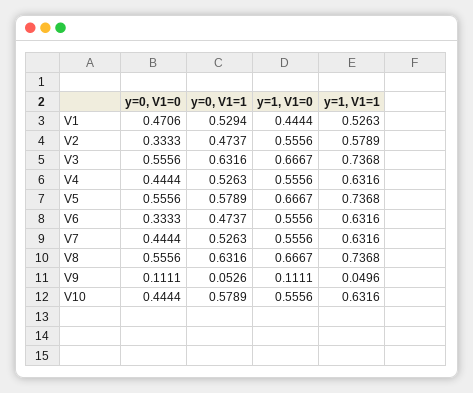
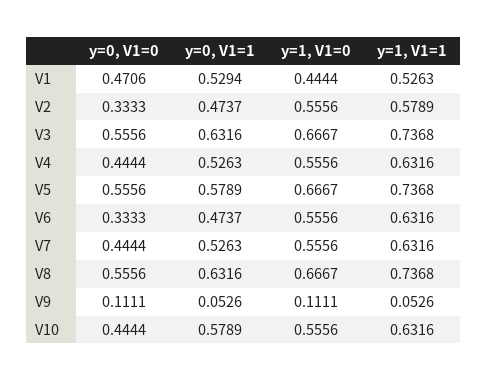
  {
    "y=0, V1=0": {
      "V1": 0.4706,
      "V2": 0.3333,
      "V3": 0.5556,
      "V4": 0.4444,
      "V5": 0.5556,
      "V6": 0.3333,
      "V7": 0.4444,
      "V8": 0.5556,
      "V9": 0.1111,
      "V10": 0.4444
    },
    "y=0, V1=1": {
      "V1": 0.5294,
      "V2": 0.4737,
      "V3": 0.6316,
      "V4": 0.5263,
      "V5": 0.5789,
      "V6": 0.4737,
      "V7": 0.5263,
      "V8": 0.6316,
      "V9": 0.0526,
      "V10": 0.5789
    },
    "y=1, V1=0": {
      "V1": 0.4444,
      "V2": 0.5556,
      "V3": 0.6667,
      "V4": 0.5556,
      "V5": 0.6667,
      "V6": 0.5556,
      "V7": 0.5556,
      "V8": 0.6667,
      "V9": 0.1111,
      "V10": 0.5556
    },
    "y=1, V1=1": {
      "V1": 0.5263,
      "V2": 0.5789,
      "V3": 0.7368,
      "V4": 0.6316,
      "V5": 0.7368,
      "V6": 0.6316,
      "V7": 0.6316,
      "V8": 0.7368,
-     "V9": 0.0496,
+     "V9": 0.0526,
      "V10": 0.6316
    }
  }

